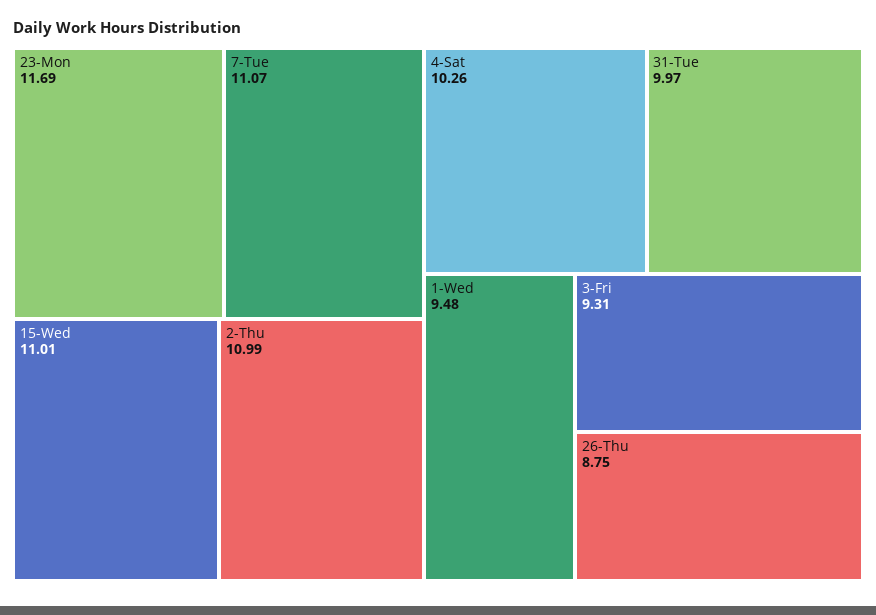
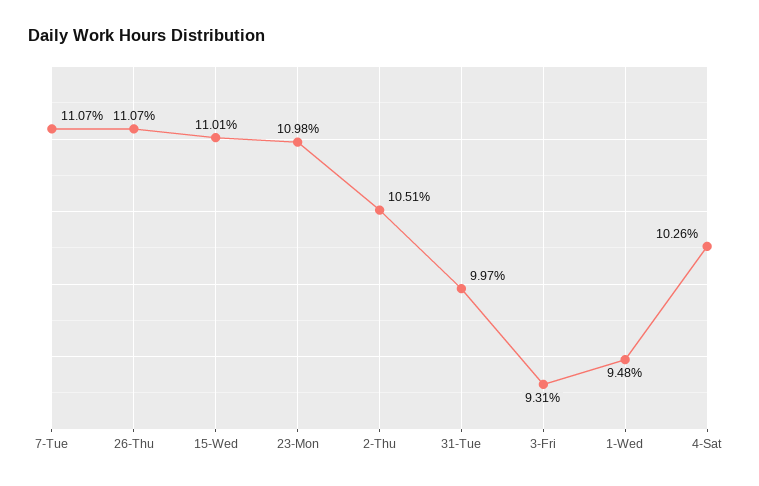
  {
-   "23-Mon": 11.69,
+   "23-Mon": 10.98,
    "7-Tue": 11.07,
    "15-Wed": 11.01,
-   "2-Thu": 10.99,
+   "2-Thu": 10.51,
    "4-Sat": 10.26,
    "31-Tue": 9.97,
    "1-Wed": 9.48,
    "3-Fri": 9.31,
-   "26-Thu": 8.75
+   "26-Thu": 11.07
  }

